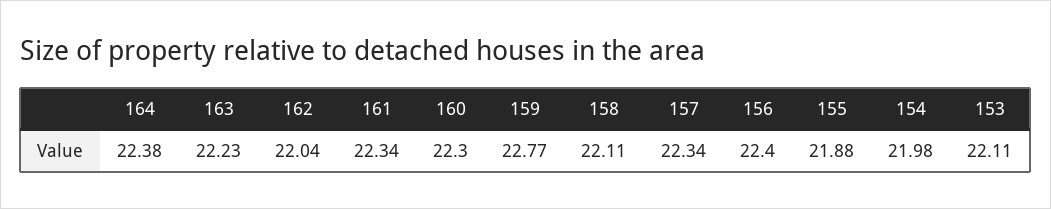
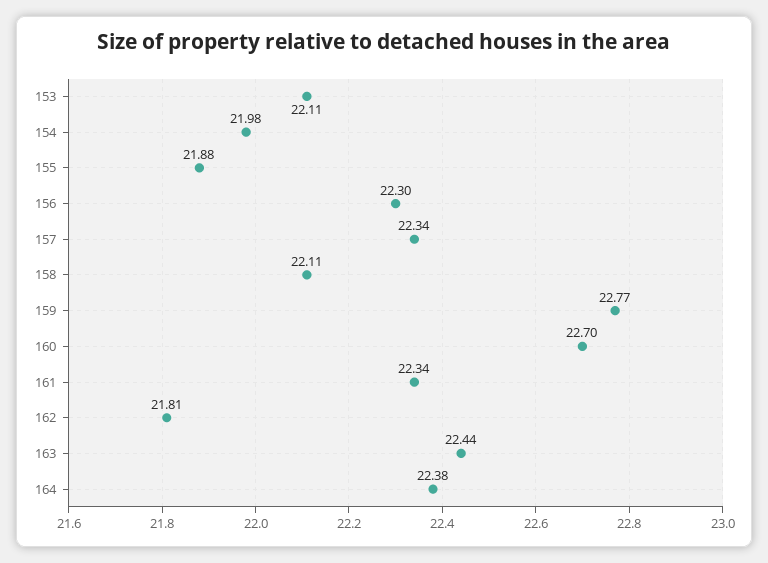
  {
    "164": 22.38,
-   "163": 22.23,
+   "163": 22.44,
-   "162": 22.04,
+   "162": 21.81,
    "161": 22.34,
-   "160": 22.3,
+   "160": 22.7,
    "159": 22.77,
    "158": 22.11,
    "157": 22.34,
-   "156": 22.4,
+   "156": 22.3,
    "155": 21.88,
    "154": 21.98,
    "153": 22.11
  }

